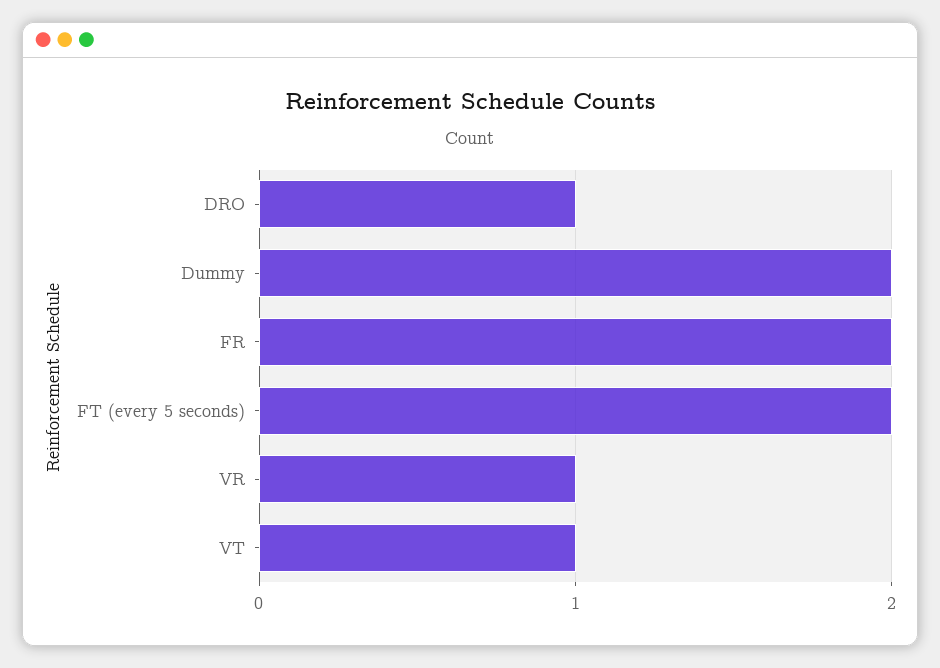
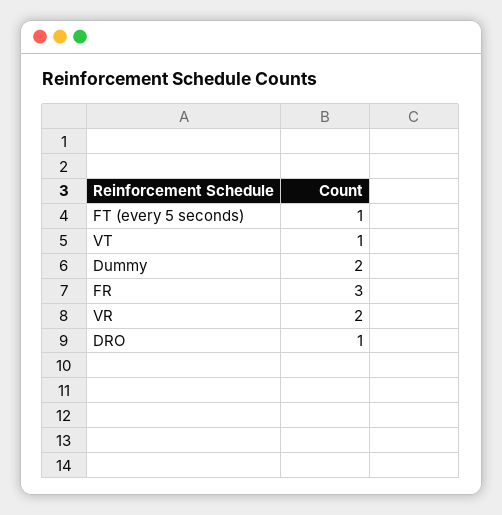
  {
    "DRO": 1,
    "Dummy": 2,
-   "FR": 2,
+   "FR": 3,
-   "FT (every 5 seconds)": 2,
+   "FT (every 5 seconds)": 1,
-   "VR": 1,
+   "VR": 2,
    "VT": 1
  }

